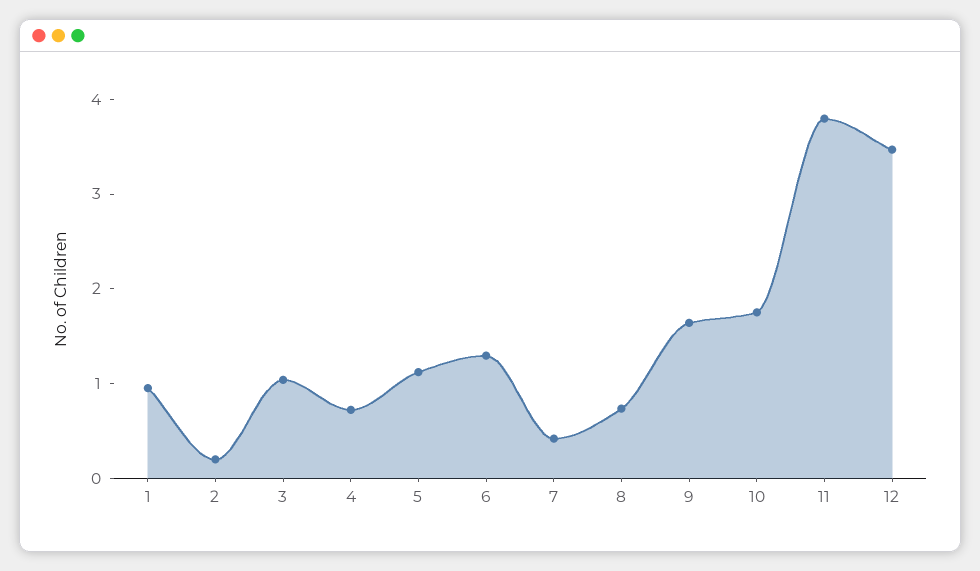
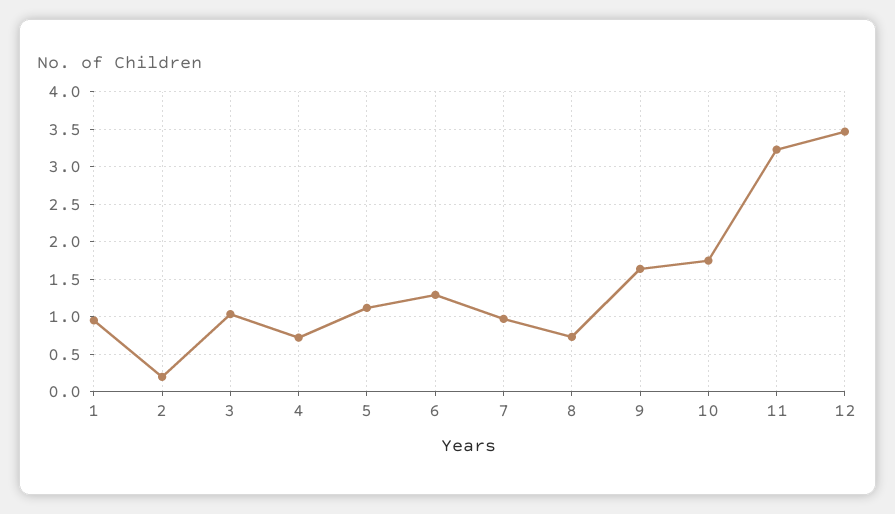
  {
    "1": 1,
    "2": 0.2,
    "3": 1,
    "4": 0.7,
    "5": 1.1,
    "6": 1.3,
-   "7": 0.4,
+   "7": 1,
    "8": 0.7,
    "9": 1.6,
    "10": 1.8,
-   "11": 3.8,
+   "11": 3.2,
    "12": 3.5
  }

